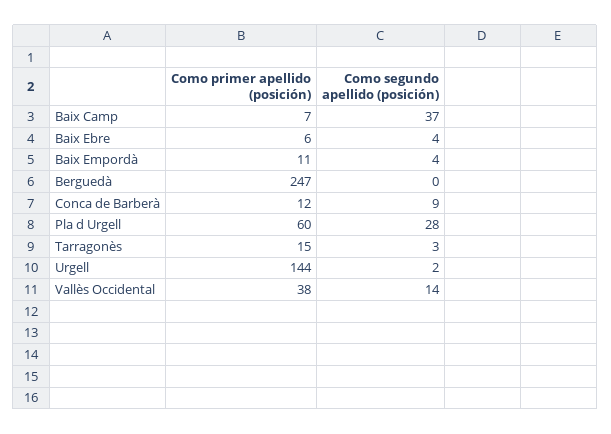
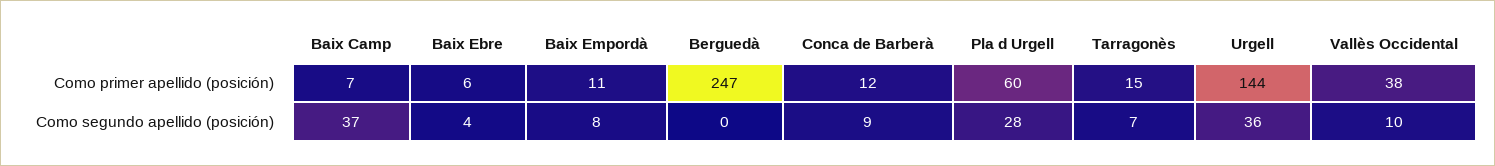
  {
    "Como primer apellido (posición)": {
      "Baix Camp": 7,
      "Baix Ebre": 6,
      "Baix Empordà": 11,
      "Berguedà": 247,
      "Conca de Barberà": 12,
      "Pla d Urgell": 60,
      "Tarragonès": 15,
      "Urgell": 144,
      "Vallès Occidental": 38
    },
    "Como segundo apellido (posición)": {
      "Baix Camp": 37,
      "Baix Ebre": 4,
-     "Baix Empordà": 4,
+     "Baix Empordà": 8,
      "Berguedà": 0,
      "Conca de Barberà": 9,
      "Pla d Urgell": 28,
-     "Tarragonès": 3,
+     "Tarragonès": 7,
-     "Urgell": 2,
+     "Urgell": 36,
-     "Vallès Occidental": 14
+     "Vallès Occidental": 10
    }
  }

